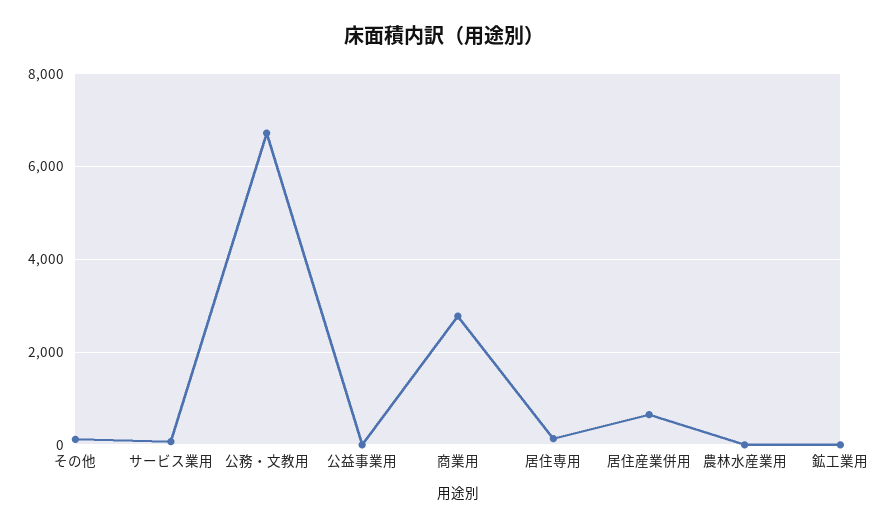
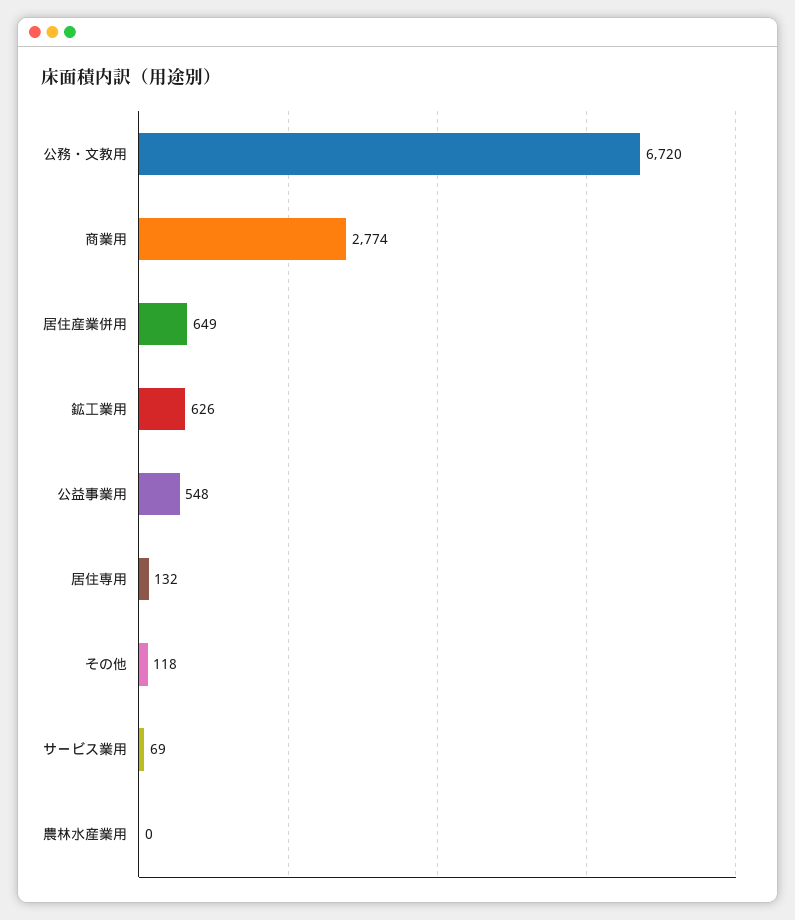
  {
    "その他": 118,
    "サービス業用": 69,
    "公務・文教用": 6720,
-   "公益事業用": 0,
+   "公益事業用": 548,
    "商業用": 2774,
    "居住専用": 132,
    "居住産業併用": 649,
    "農林水産業用": 0,
-   "鉱工業用": 0
+   "鉱工業用": 626
  }

